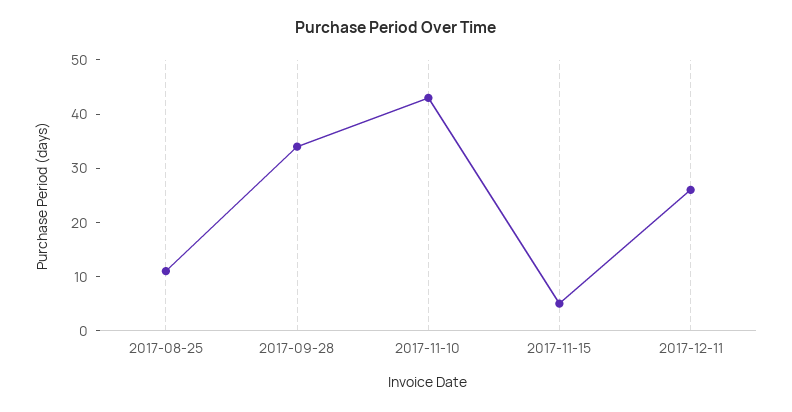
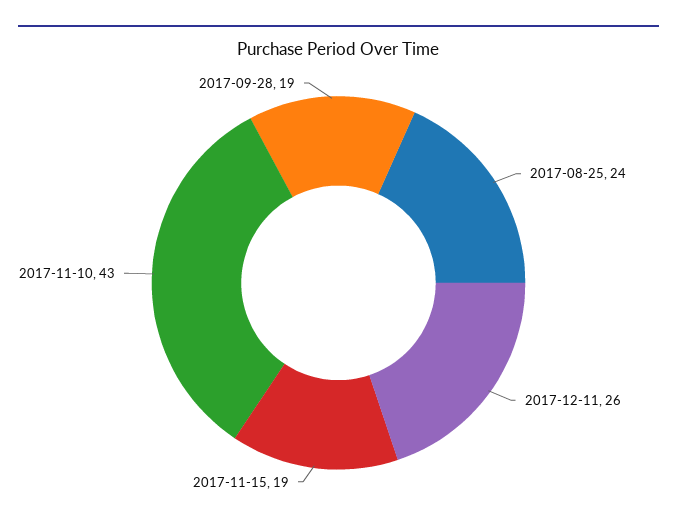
  {
-   "2017-08-25": 10,
+   "2017-08-25": 24,
-   "2017-09-28": 35,
+   "2017-09-28": 19,
    "2017-11-10": 43,
-   "2017-11-15": 5,
+   "2017-11-15": 19,
    "2017-12-11": 26
  }

